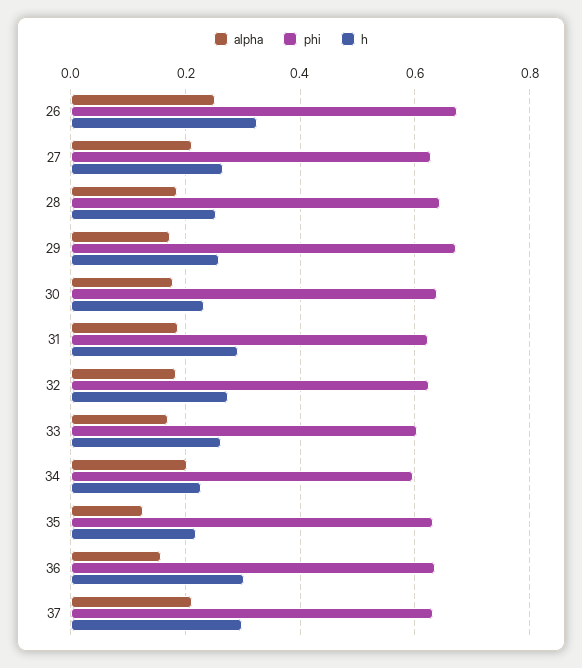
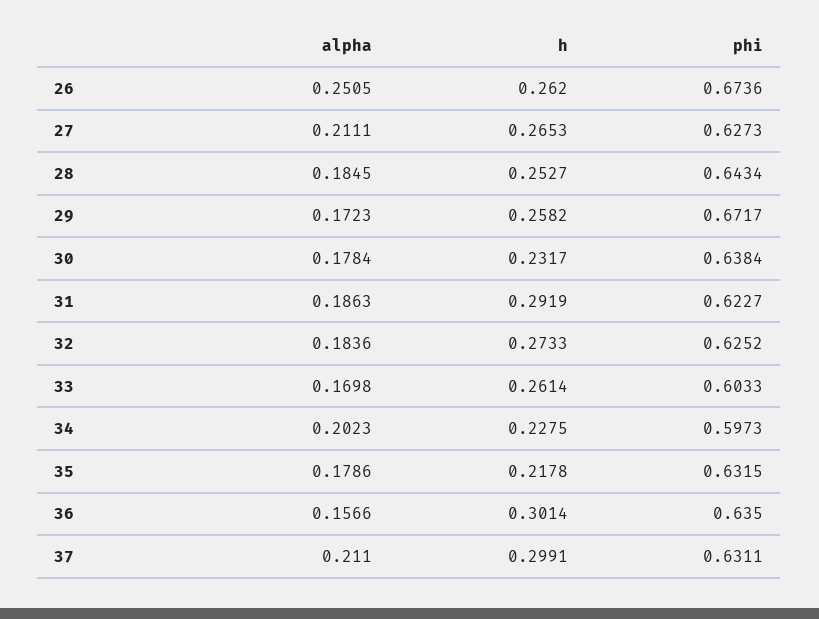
  {
    "alpha": {
      "26": 0.2505,
      "27": 0.2111,
      "28": 0.1845,
      "29": 0.1723,
      "30": 0.1784,
      "31": 0.1863,
      "32": 0.1836,
      "33": 0.1698,
      "34": 0.2023,
-     "35": 0.12,
+     "35": 0.1786,
      "36": 0.1566,
      "37": 0.211
    },
    "phi": {
      "26": 0.6736,
      "27": 0.6273,
      "28": 0.6434,
      "29": 0.6717,
      "30": 0.6384,
      "31": 0.6227,
      "32": 0.6252,
      "33": 0.6033,
      "34": 0.5973,
      "35": 0.6315,
      "36": 0.635,
      "37": 0.6311
    },
    "h": {
-     "26": 0.32,
+     "26": 0.262,
      "27": 0.2653,
      "28": 0.2527,
      "29": 0.2582,
      "30": 0.2317,
      "31": 0.2919,
      "32": 0.2733,
      "33": 0.2614,
      "34": 0.2275,
      "35": 0.2178,
      "36": 0.3014,
      "37": 0.2991
    }
  }

